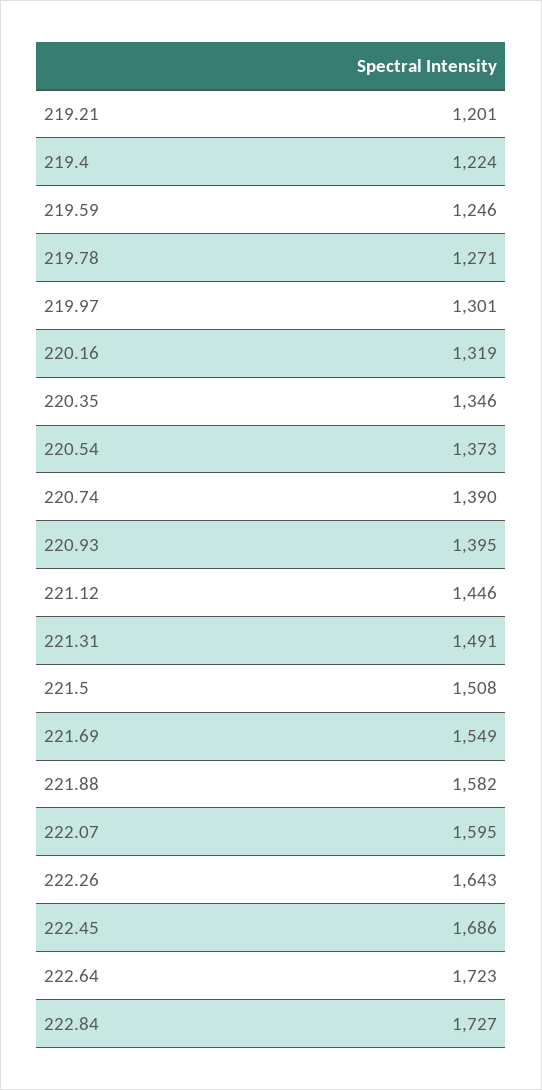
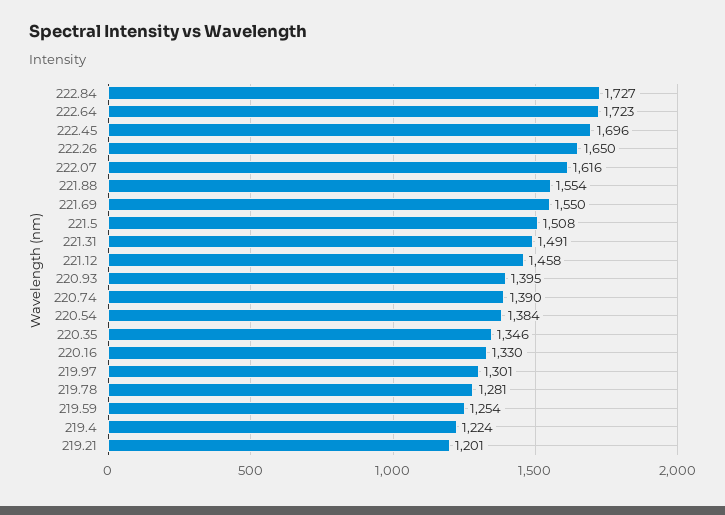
  {
    "219.21": 1201,
    "219.4": 1224,
-   "219.59": 1246,
+   "219.59": 1254,
-   "219.78": 1271,
+   "219.78": 1281,
    "219.97": 1301,
-   "220.16": 1319,
+   "220.16": 1330,
    "220.35": 1346,
-   "220.54": 1373,
+   "220.54": 1384,
    "220.74": 1390,
    "220.93": 1395,
-   "221.12": 1446,
+   "221.12": 1458,
    "221.31": 1491,
    "221.5": 1508,
-   "221.69": 1549,
+   "221.69": 1550,
-   "221.88": 1582,
+   "221.88": 1554,
-   "222.07": 1595,
+   "222.07": 1616,
-   "222.26": 1643,
+   "222.26": 1650,
-   "222.45": 1686,
+   "222.45": 1696,
    "222.64": 1723,
    "222.84": 1727
  }

